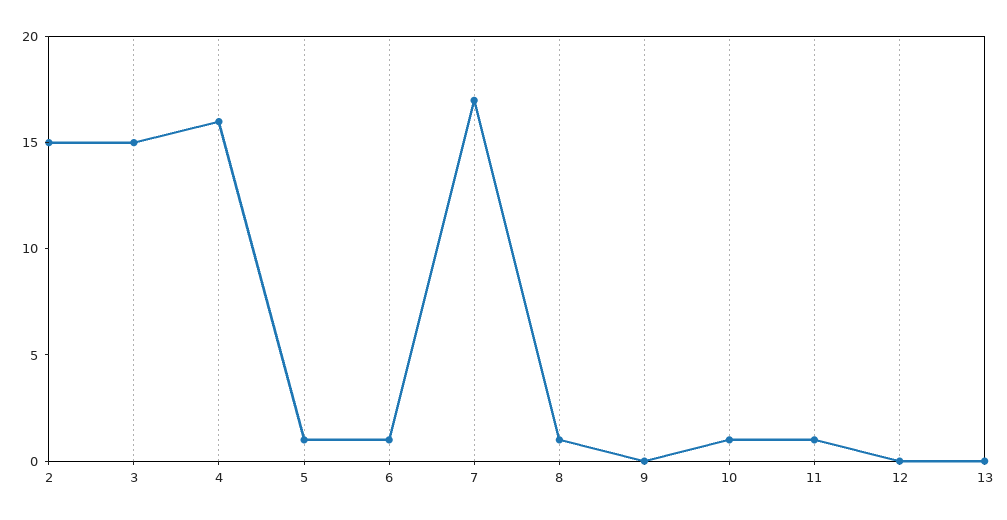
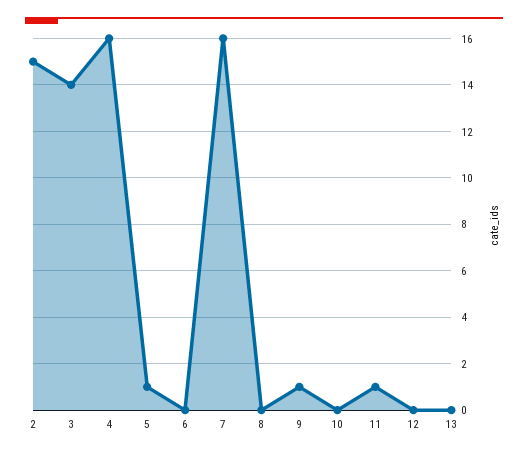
  {
    "2": 15,
-   "3": 15,
+   "3": 14,
    "4": 16,
    "5": 1,
-   "6": 1,
+   "6": 0,
-   "7": 17,
+   "7": 16,
-   "8": 1,
+   "8": 0,
-   "9": 0,
+   "9": 1,
-   "10": 1,
+   "10": 0,
    "11": 1,
    "12": 0,
    "13": 0
  }

